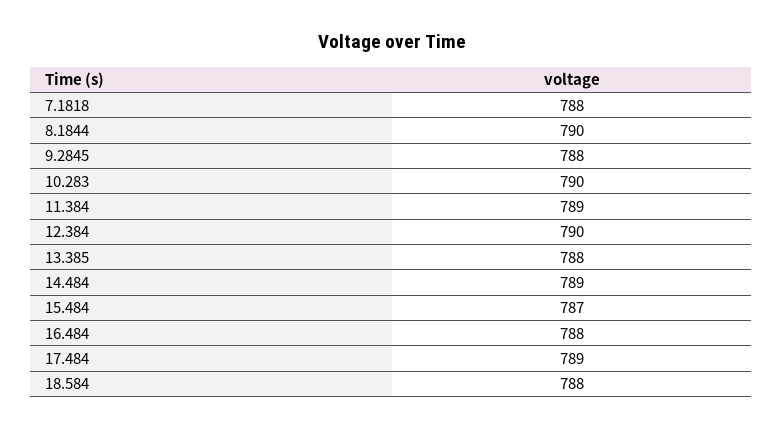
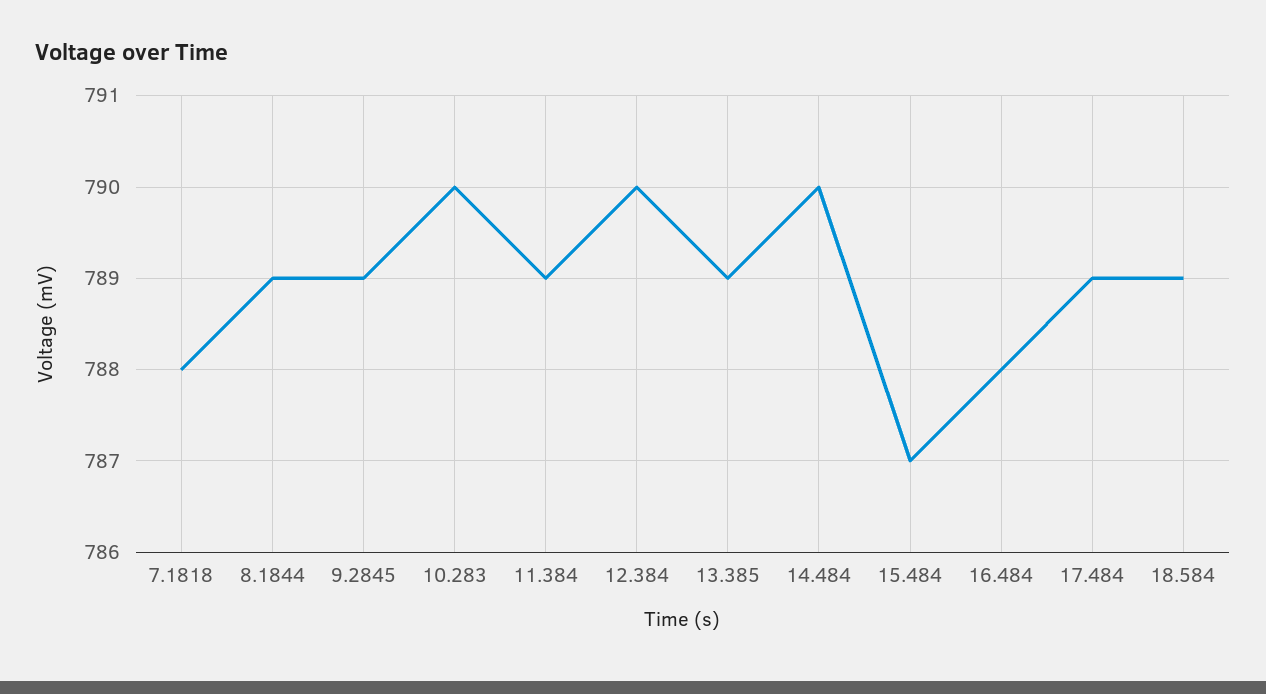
  {
    "7.1818": 788,
-   "8.1844": 790,
+   "8.1844": 789,
-   "9.2845": 788,
+   "9.2845": 789,
    "10.283": 790,
    "11.384": 789,
    "12.384": 790,
-   "13.385": 788,
+   "13.385": 789,
-   "14.484": 789,
+   "14.484": 790,
    "15.484": 787,
    "16.484": 788,
    "17.484": 789,
-   "18.584": 788
+   "18.584": 789
  }

